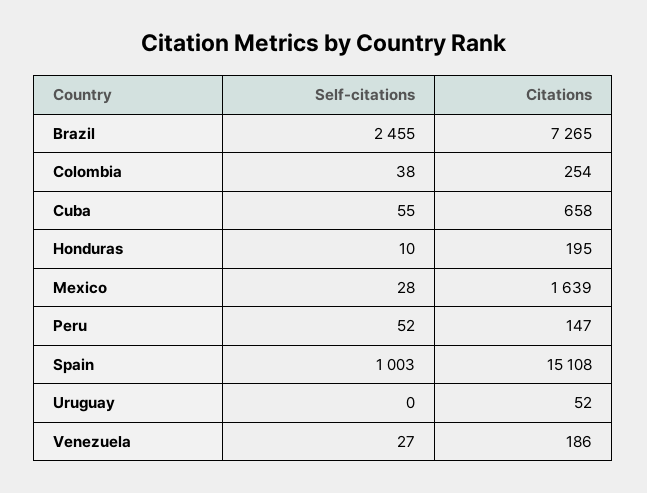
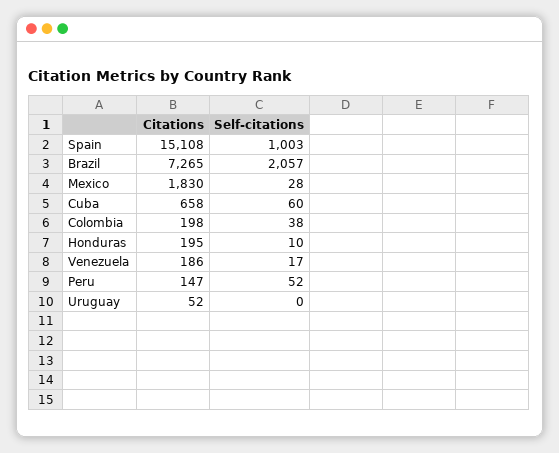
  {
    "Self-citations": {
-     "Brazil": 2455,
+     "Brazil": 2057,
      "Colombia": 38,
-     "Cuba": 55,
+     "Cuba": 60,
      "Honduras": 10,
      "Mexico": 28,
      "Peru": 52,
      "Spain": 1003,
      "Uruguay": 0,
-     "Venezuela": 27
+     "Venezuela": 17
    },
    "Citations": {
      "Brazil": 7265,
-     "Colombia": 254,
+     "Colombia": 198,
      "Cuba": 658,
      "Honduras": 195,
-     "Mexico": 1639,
+     "Mexico": 1830,
      "Peru": 147,
      "Spain": 15108,
      "Uruguay": 52,
      "Venezuela": 186
    }
  }

